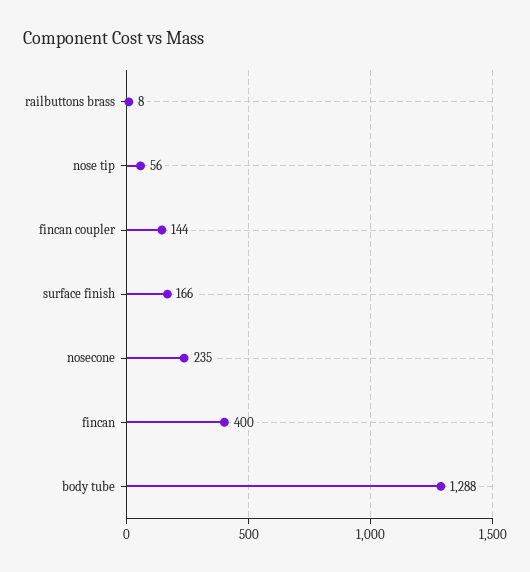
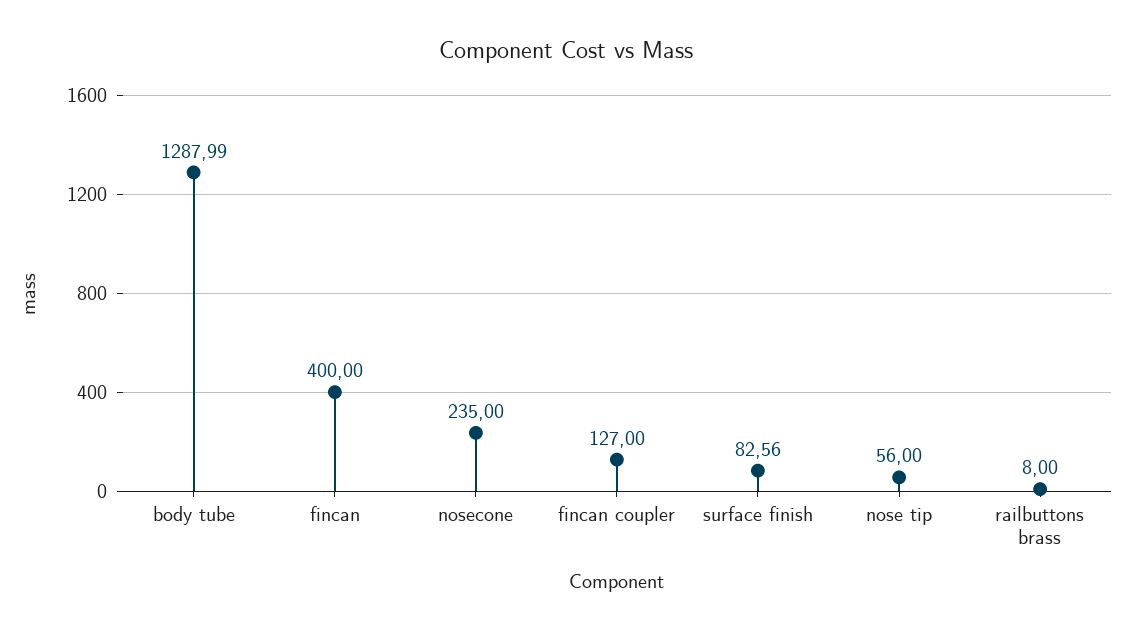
  {
    "railbuttons brass": 8,
    "nose tip": 56,
-   "fincan coupler": 144,
+   "fincan coupler": 127,
-   "surface finish": 166,
+   "surface finish": 82.56,
    "nosecone": 235,
    "fincan": 400,
-   "body tube": 1288
+   "body tube": 1287.99
  }

